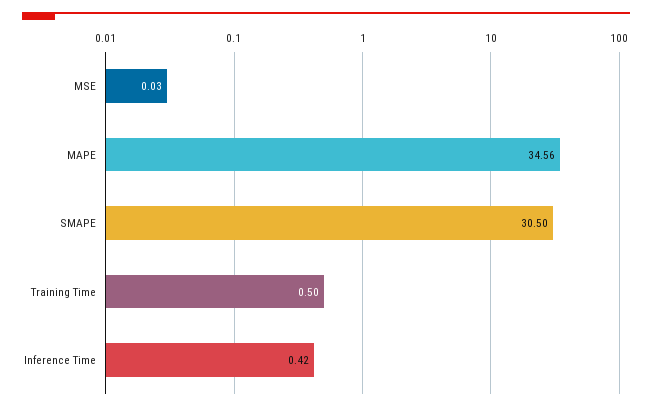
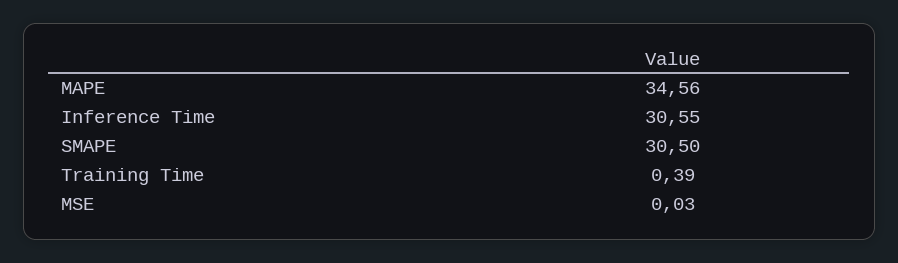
  {
    "MSE": 0.03,
    "MAPE": 34.56,
    "SMAPE": 30.5,
-   "Training Time": 0.5,
+   "Training Time": 0.39,
-   "Inference Time": 0.42
+   "Inference Time": 30.55
  }

